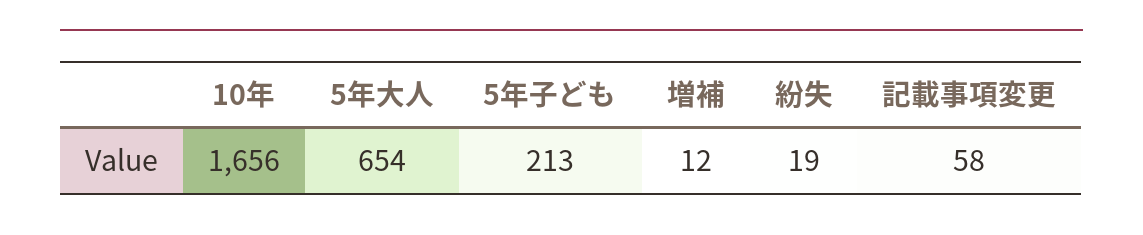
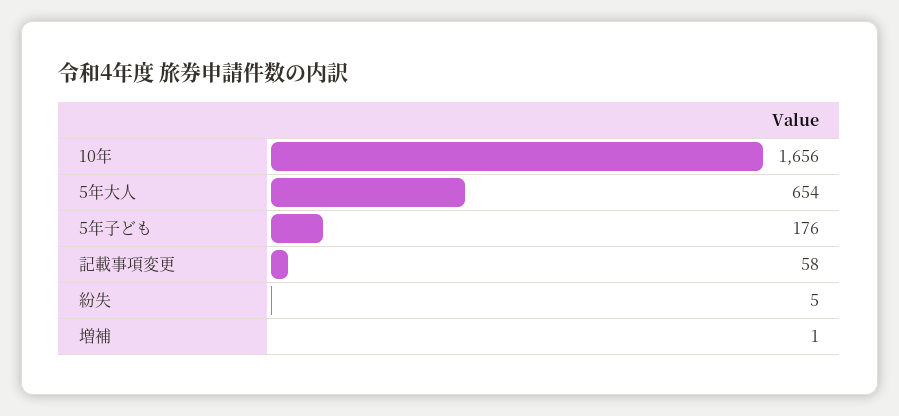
  {
    "10年": 1656,
    "5年大人": 654,
-   "5年子ども": 213,
+   "5年子ども": 176,
-   "増補": 12,
+   "増補": 1,
-   "紛失": 19,
+   "紛失": 5,
    "記載事項変更": 58
  }

